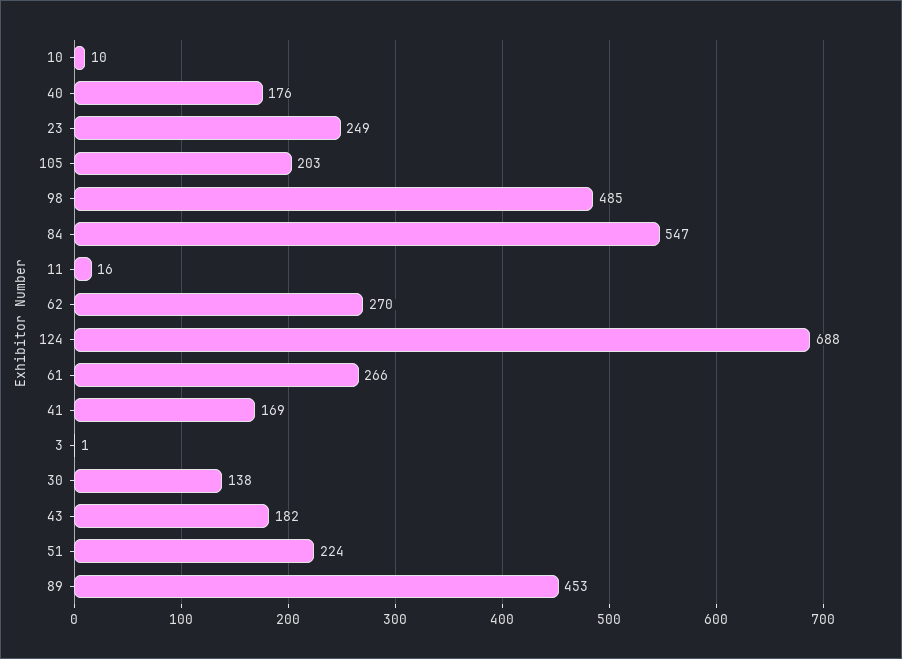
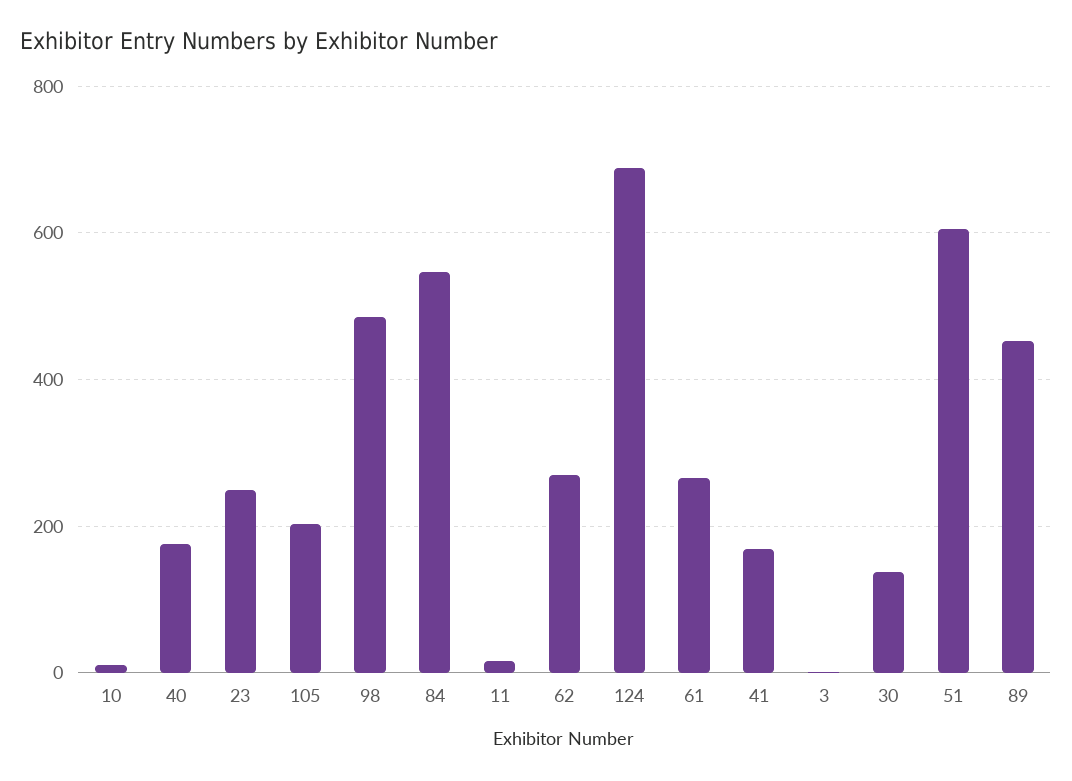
  {
    "10": 10,
    "40": 176,
    "23": 249,
    "105": 203,
    "98": 485,
    "84": 547,
    "11": 16,
    "62": 270,
    "124": 688,
    "61": 266,
    "41": 169,
    "3": 1,
    "30": 138,
-   "43": 182,
-   "51": 224,
+   "51": 600,
    "89": 453
  }

